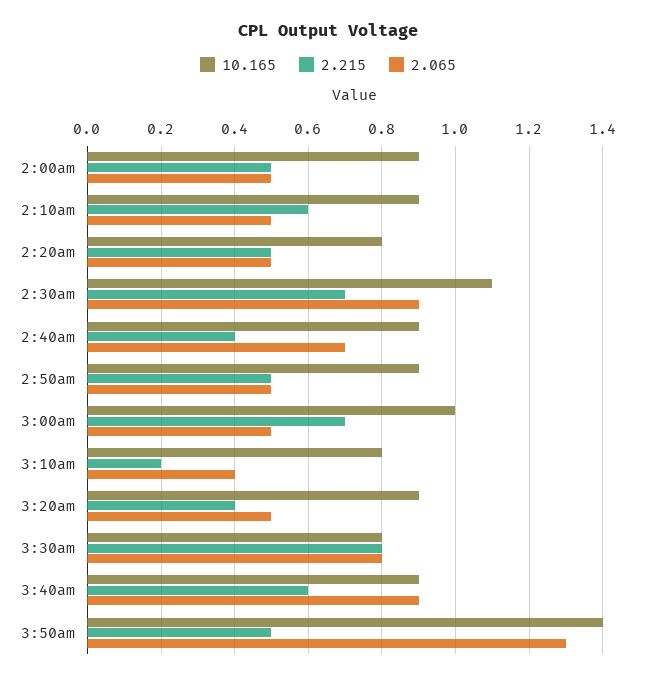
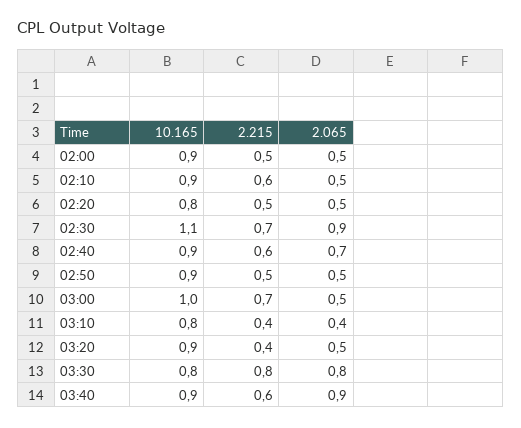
  {
    "10.165": {
      "2:00am": 0.9,
      "2:10am": 0.9,
      "2:20am": 0.8,
      "2:30am": 1.1,
      "2:40am": 0.9,
      "2:50am": 0.9,
      "3:00am": 1,
      "3:10am": 0.8,
      "3:20am": 0.9,
      "3:30am": 0.8,
-     "3:40am": 0.9,
+     "3:40am": 0.9
-     "3:50am": 1.4
    },
    "2.215": {
      "2:00am": 0.5,
      "2:10am": 0.6,
      "2:20am": 0.5,
      "2:30am": 0.7,
-     "2:40am": 0.4,
+     "2:40am": 0.6,
      "2:50am": 0.5,
      "3:00am": 0.7,
-     "3:10am": 0.2,
+     "3:10am": 0.4,
      "3:20am": 0.4,
      "3:30am": 0.8,
-     "3:40am": 0.6,
+     "3:40am": 0.6
-     "3:50am": 0.5
    },
    "2.065": {
      "2:00am": 0.5,
      "2:10am": 0.5,
      "2:20am": 0.5,
      "2:30am": 0.9,
      "2:40am": 0.7,
      "2:50am": 0.5,
      "3:00am": 0.5,
      "3:10am": 0.4,
      "3:20am": 0.5,
      "3:30am": 0.8,
-     "3:40am": 0.9,
+     "3:40am": 0.9
-     "3:50am": 1.3
    }
  }

